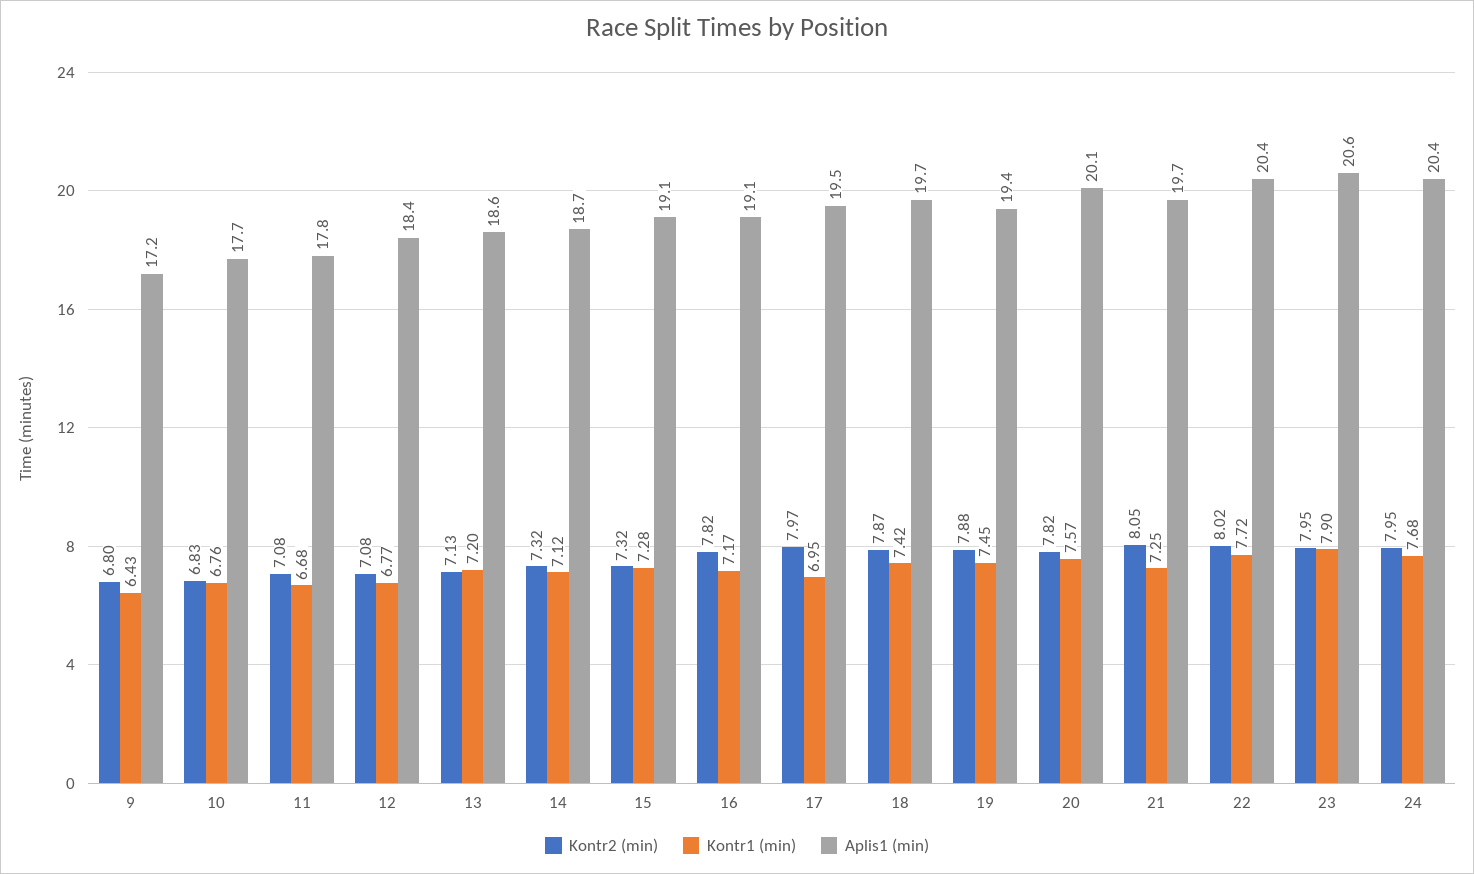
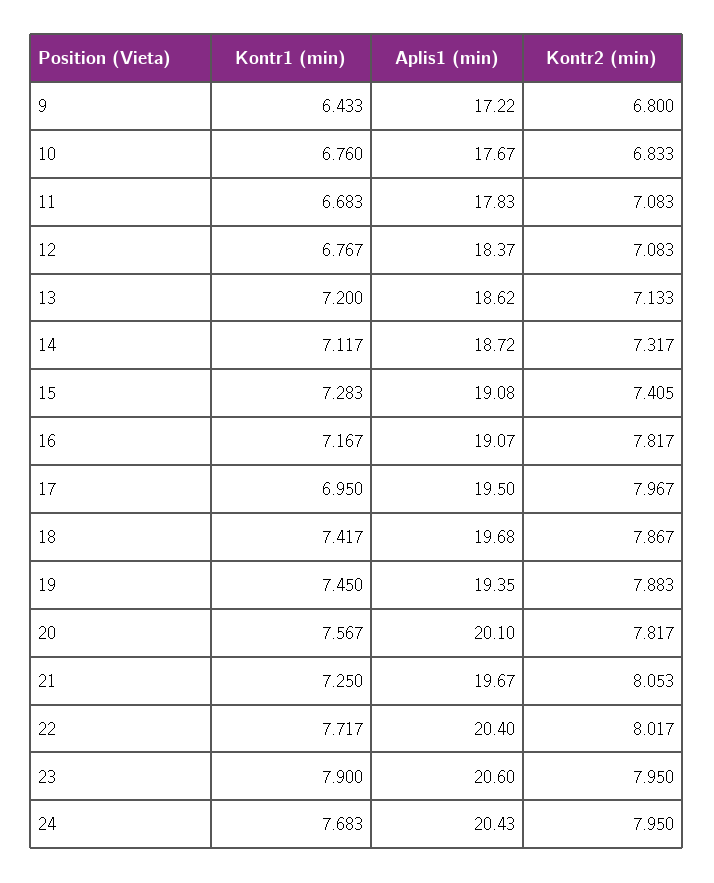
  {
    "Kontr2 (min)": {
      "9": 6.8,
      "10": 6.833,
      "11": 7.083,
      "12": 7.083,
      "13": 7.133,
      "14": 7.317,
-     "15": 7.32,
+     "15": 7.405,
      "16": 7.817,
      "17": 7.967,
      "18": 7.867,
      "19": 7.883,
      "20": 7.817,
      "21": 8.053,
      "22": 8.017,
      "23": 7.95,
      "24": 7.95
    },
    "Kontr1 (min)": {
      "9": 6.433,
      "10": 6.76,
      "11": 6.683,
      "12": 6.767,
      "13": 7.2,
      "14": 7.117,
      "15": 7.283,
      "16": 7.167,
      "17": 6.95,
      "18": 7.417,
      "19": 7.45,
      "20": 7.567,
      "21": 7.25,
      "22": 7.717,
      "23": 7.9,
      "24": 7.683
    },
    "Aplis1 (min)": {
      "9": 17.22,
      "10": 17.67,
      "11": 17.83,
      "12": 18.37,
      "13": 18.62,
      "14": 18.72,
      "15": 19.08,
      "16": 19.07,
      "17": 19.5,
      "18": 19.68,
      "19": 19.35,
      "20": 20.1,
      "21": 19.67,
      "22": 20.4,
      "23": 20.6,
      "24": 20.43
    }
  }

